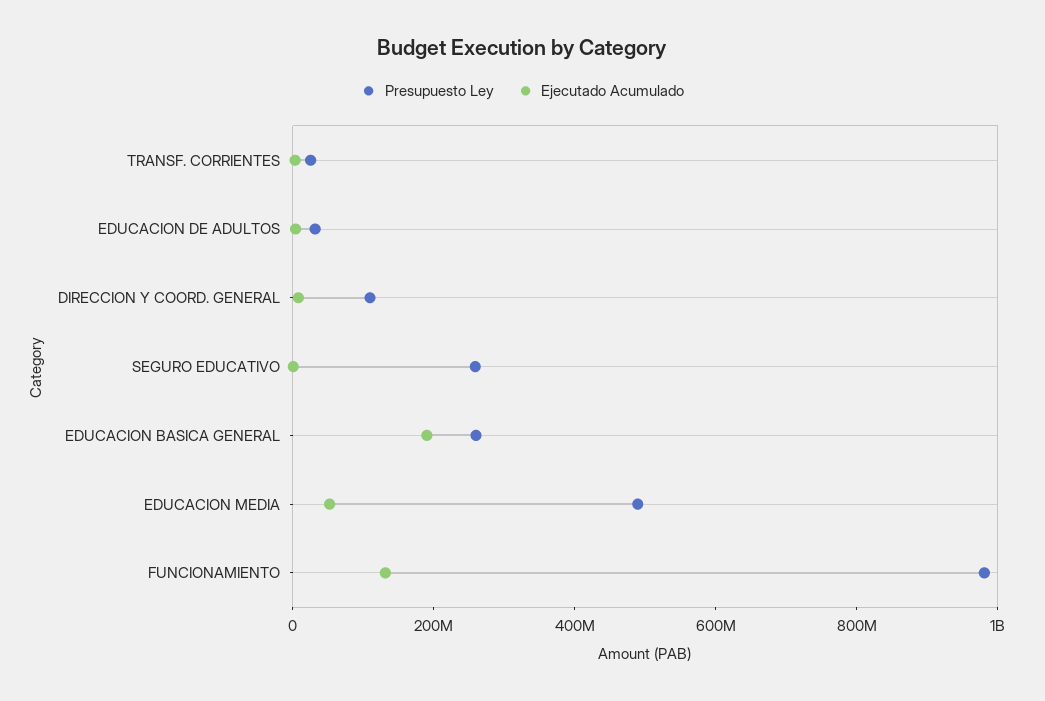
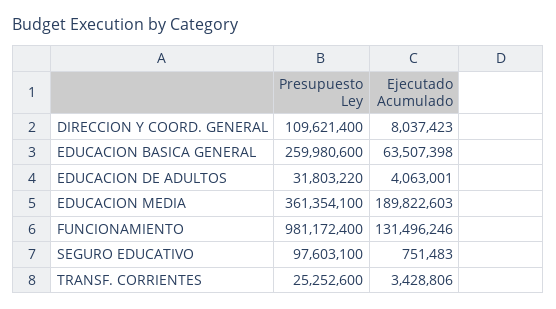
  {
    "Presupuesto Ley": {
      "TRANSF. CORRIENTES": 25252600,
      "EDUCACION DE ADULTOS": 31803220,
      "DIRECCION Y COORD. GENERAL": 109621400,
-     "SEGURO EDUCATIVO": 250000000,
+     "SEGURO EDUCATIVO": 97603100,
      "EDUCACION BASICA GENERAL": 259980600,
-     "EDUCACION MEDIA": 500000000,
+     "EDUCACION MEDIA": 361354100,
      "FUNCIONAMIENTO": 981172400
    },
    "Ejecutado Acumulado": {
      "TRANSF. CORRIENTES": 3428806,
      "EDUCACION DE ADULTOS": 4063001,
      "DIRECCION Y COORD. GENERAL": 8037423,
      "SEGURO EDUCATIVO": 751483,
-     "EDUCACION BASICA GENERAL": 200000000,
+     "EDUCACION BASICA GENERAL": 63507398,
-     "EDUCACION MEDIA": 50000000,
+     "EDUCACION MEDIA": 189822603,
      "FUNCIONAMIENTO": 131496246
    }
  }

